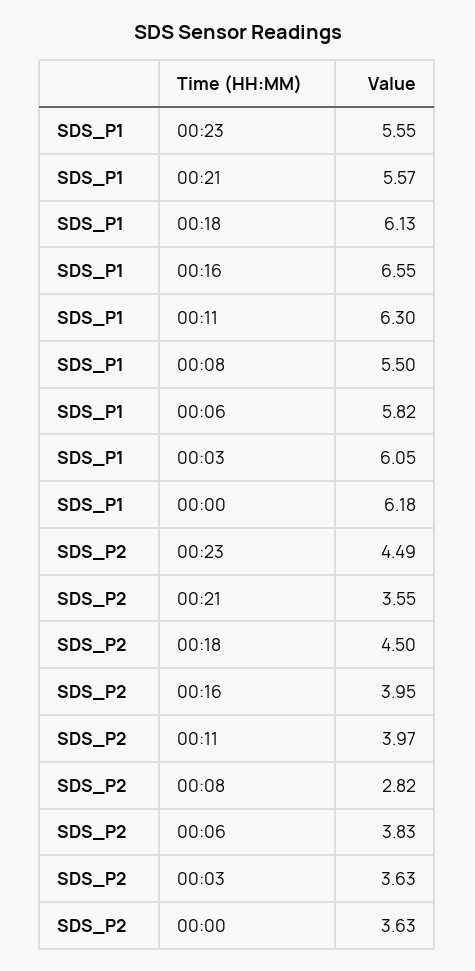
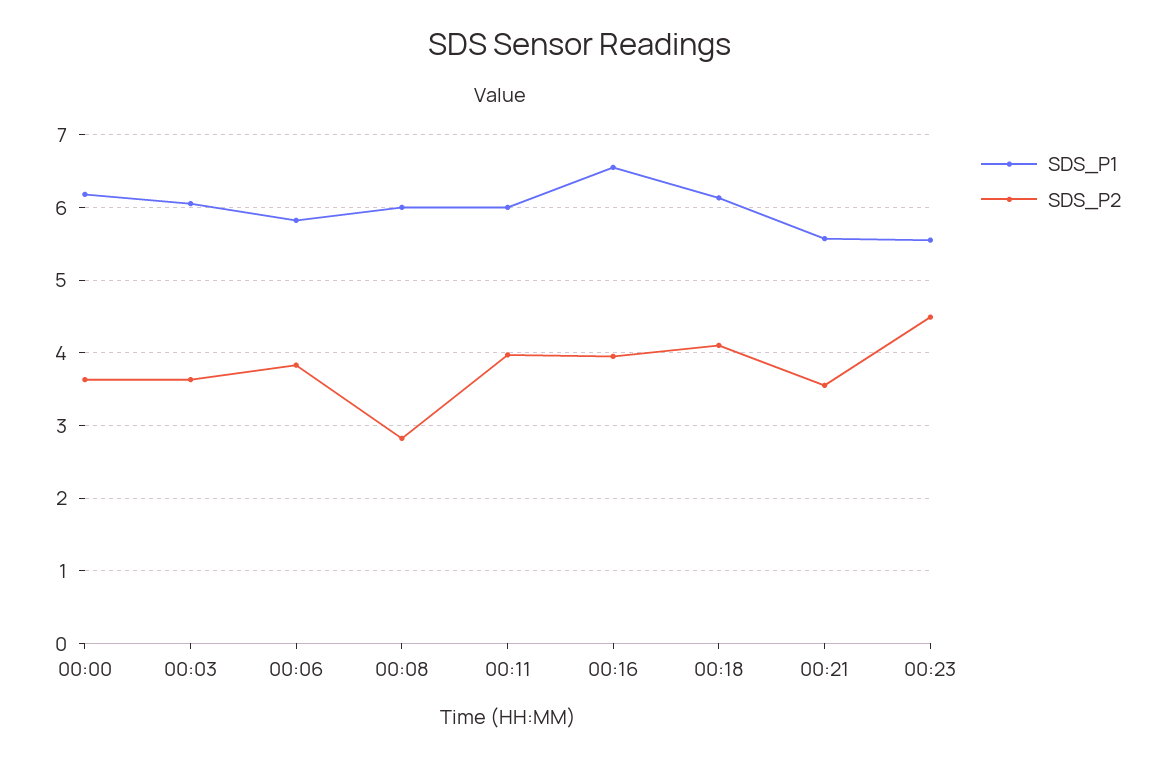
  {
    "SDS_P1": {
      "00:23": 5.55,
      "00:21": 5.57,
      "00:18": 6.13,
      "00:16": 6.55,
-     "00:11": 6.3,
+     "00:11": 6,
-     "00:08": 5.5,
+     "00:08": 6,
      "00:06": 5.82,
      "00:03": 6.05,
      "00:00": 6.18
    },
    "SDS_P2": {
      "00:23": 4.49,
      "00:21": 3.55,
-     "00:18": 4.5,
+     "00:18": 4.1,
      "00:16": 3.95,
      "00:11": 3.97,
      "00:08": 2.82,
      "00:06": 3.83,
      "00:03": 3.63,
      "00:00": 3.63
    }
  }

